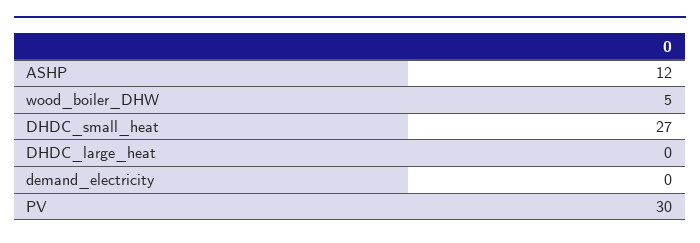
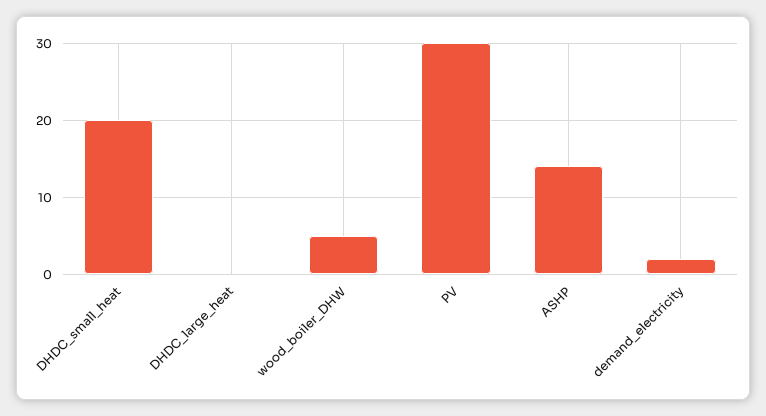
  {
-   "ASHP": 12,
+   "ASHP": 14,
    "wood_boiler_DHW": 5,
-   "DHDC_small_heat": 27,
+   "DHDC_small_heat": 20,
    "DHDC_large_heat": 0,
-   "demand_electricity": 0,
+   "demand_electricity": 2,
    "PV": 30
  }

